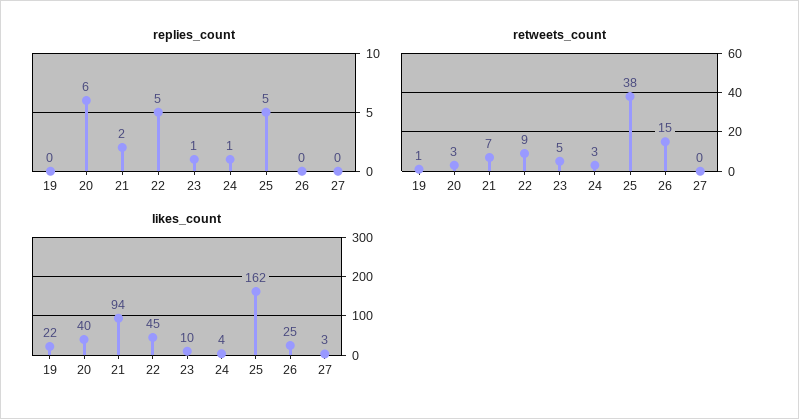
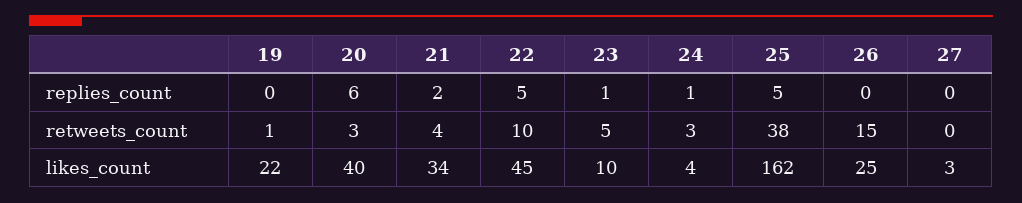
  {
    "replies_count": {
      "19": 0,
      "20": 6,
      "21": 2,
      "22": 5,
      "23": 1,
      "24": 1,
      "25": 5,
      "26": 0,
      "27": 0
    },
    "retweets_count": {
      "19": 1,
      "20": 3,
-     "21": 7,
+     "21": 4,
-     "22": 9,
+     "22": 10,
      "23": 5,
      "24": 3,
      "25": 38,
      "26": 15,
      "27": 0
    },
    "likes_count": {
      "19": 22,
      "20": 40,
-     "21": 94,
+     "21": 34,
      "22": 45,
      "23": 10,
      "24": 4,
      "25": 162,
      "26": 25,
      "27": 3
    }
  }

